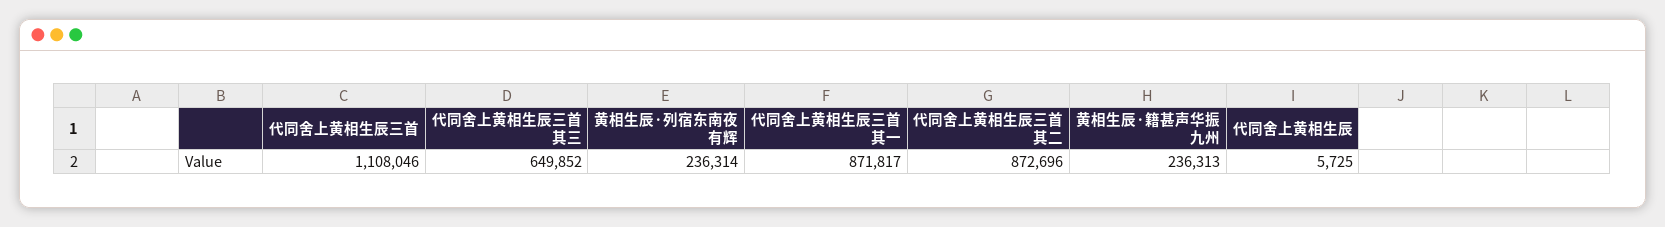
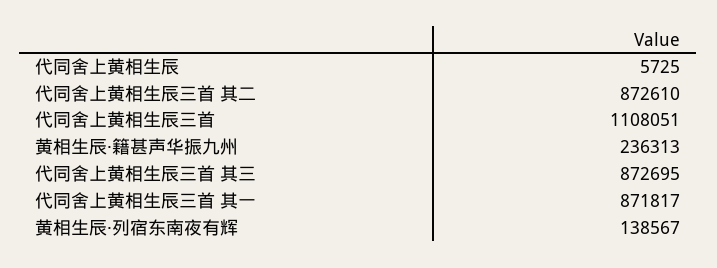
  {
-   "代同舍上黄相生辰三首": 1108046,
+   "代同舍上黄相生辰三首": 1108051,
-   "代同舍上黄相生辰三首 其三": 649852,
+   "代同舍上黄相生辰三首 其三": 872695,
-   "黄相生辰·列宿东南夜有辉": 236314,
+   "黄相生辰·列宿东南夜有辉": 138567,
    "代同舍上黄相生辰三首 其一": 871817,
-   "代同舍上黄相生辰三首 其二": 872696,
+   "代同舍上黄相生辰三首 其二": 872610,
    "黄相生辰·籍甚声华振九州": 236313,
    "代同舍上黄相生辰": 5725
  }

